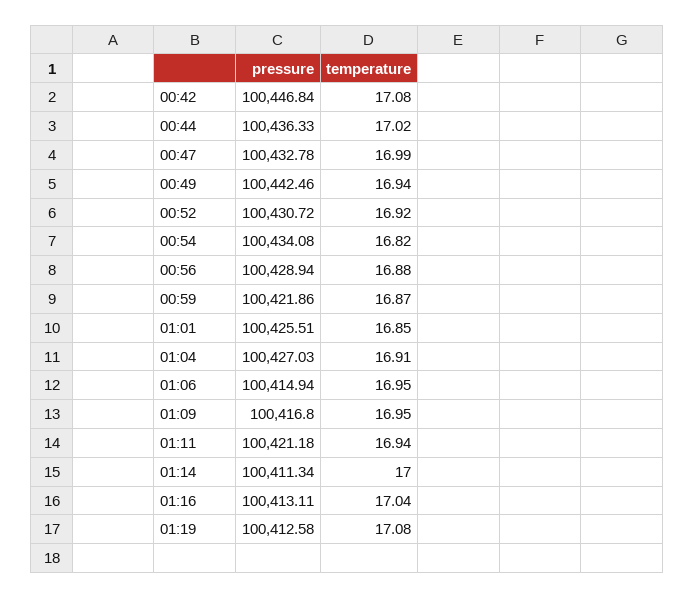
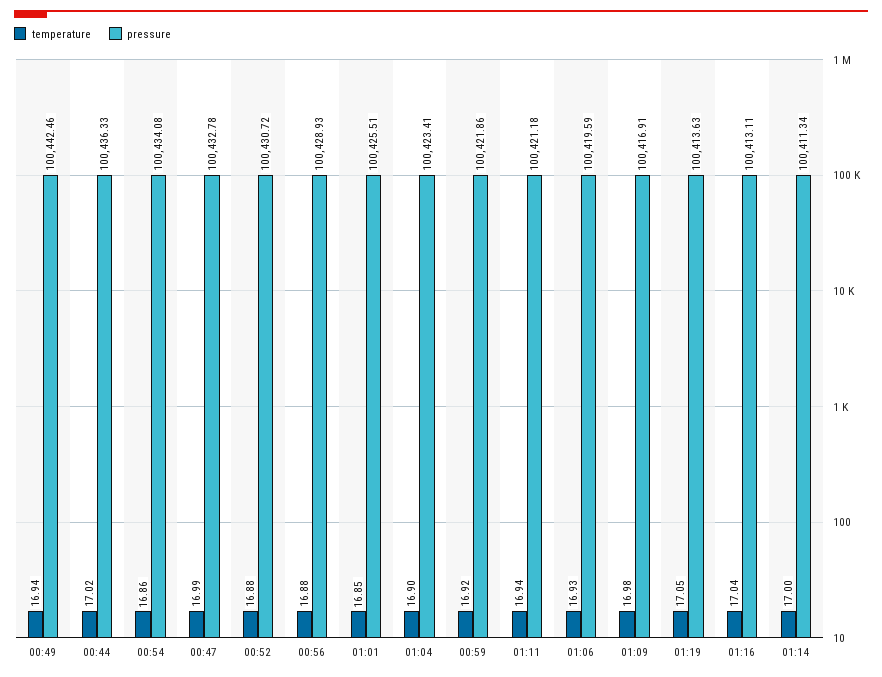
  {
    "pressure": {
-     "00:42": 100446.84,
      "00:44": 100436.33,
      "00:47": 100432.78,
      "00:49": 100442.46,
      "00:52": 100430.72,
      "00:54": 100434.08,
-     "00:56": 100428.94,
+     "00:56": 100428.93,
      "00:59": 100421.86,
      "01:01": 100425.51,
-     "01:04": 100427.03,
+     "01:04": 100423.41,
-     "01:06": 100414.94,
+     "01:06": 100419.59,
-     "01:09": 100416.8,
+     "01:09": 100416.91,
      "01:11": 100421.18,
      "01:14": 100411.34,
      "01:16": 100413.11,
-     "01:19": 100412.58
+     "01:19": 100413.63
    },
    "temperature": {
-     "00:42": 17.08,
      "00:44": 17.02,
      "00:47": 16.99,
      "00:49": 16.94,
-     "00:52": 16.92,
+     "00:52": 16.88,
-     "00:54": 16.82,
+     "00:54": 16.86,
      "00:56": 16.88,
-     "00:59": 16.87,
+     "00:59": 16.92,
      "01:01": 16.85,
-     "01:04": 16.91,
+     "01:04": 16.9,
-     "01:06": 16.95,
+     "01:06": 16.93,
-     "01:09": 16.95,
+     "01:09": 16.98,
      "01:11": 16.94,
      "01:14": 17,
      "01:16": 17.04,
-     "01:19": 17.08
+     "01:19": 17.05
    }
  }

